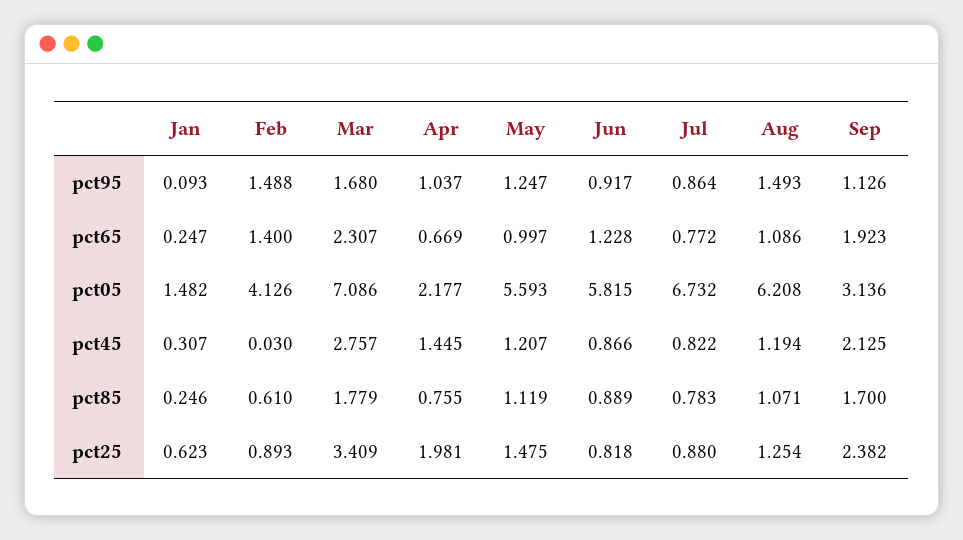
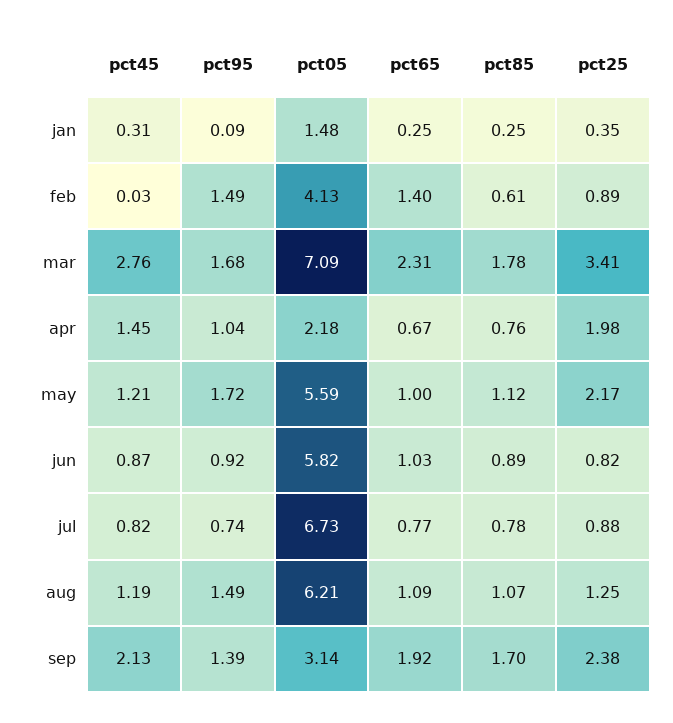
  {
    "Jan": {
      "pct95": 0.093,
      "pct65": 0.247,
      "pct05": 1.482,
      "pct45": 0.307,
      "pct85": 0.246,
-     "pct25": 0.623
+     "pct25": 0.35
    },
    "Feb": {
      "pct95": 1.488,
      "pct65": 1.4,
      "pct05": 4.126,
      "pct45": 0.03,
      "pct85": 0.61,
      "pct25": 0.893
    },
    "Mar": {
      "pct95": 1.68,
      "pct65": 2.307,
      "pct05": 7.086,
      "pct45": 2.757,
      "pct85": 1.779,
      "pct25": 3.409
    },
    "Apr": {
      "pct95": 1.037,
      "pct65": 0.669,
      "pct05": 2.177,
      "pct45": 1.445,
      "pct85": 0.755,
      "pct25": 1.981
    },
    "May": {
-     "pct95": 1.247,
+     "pct95": 1.72,
      "pct65": 0.997,
      "pct05": 5.593,
      "pct45": 1.207,
      "pct85": 1.119,
-     "pct25": 1.475
+     "pct25": 2.17
    },
    "Jun": {
      "pct95": 0.917,
-     "pct65": 1.228,
+     "pct65": 1.03,
      "pct05": 5.815,
      "pct45": 0.866,
      "pct85": 0.889,
      "pct25": 0.818
    },
    "Jul": {
-     "pct95": 0.864,
+     "pct95": 0.74,
      "pct65": 0.772,
      "pct05": 6.732,
      "pct45": 0.822,
      "pct85": 0.783,
      "pct25": 0.88
    },
    "Aug": {
      "pct95": 1.493,
      "pct65": 1.086,
      "pct05": 6.208,
      "pct45": 1.194,
      "pct85": 1.071,
      "pct25": 1.254
    },
    "Sep": {
-     "pct95": 1.126,
+     "pct95": 1.39,
      "pct65": 1.923,
      "pct05": 3.136,
      "pct45": 2.125,
      "pct85": 1.7,
      "pct25": 2.382
    }
  }

